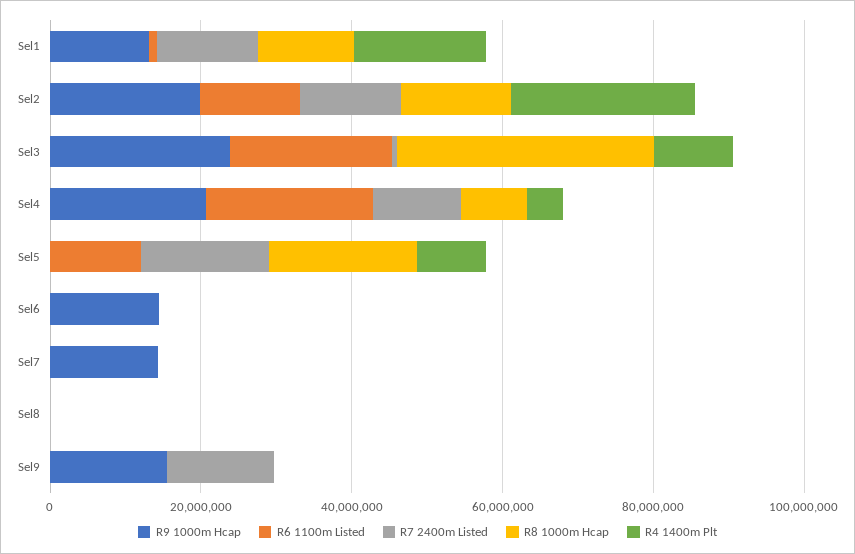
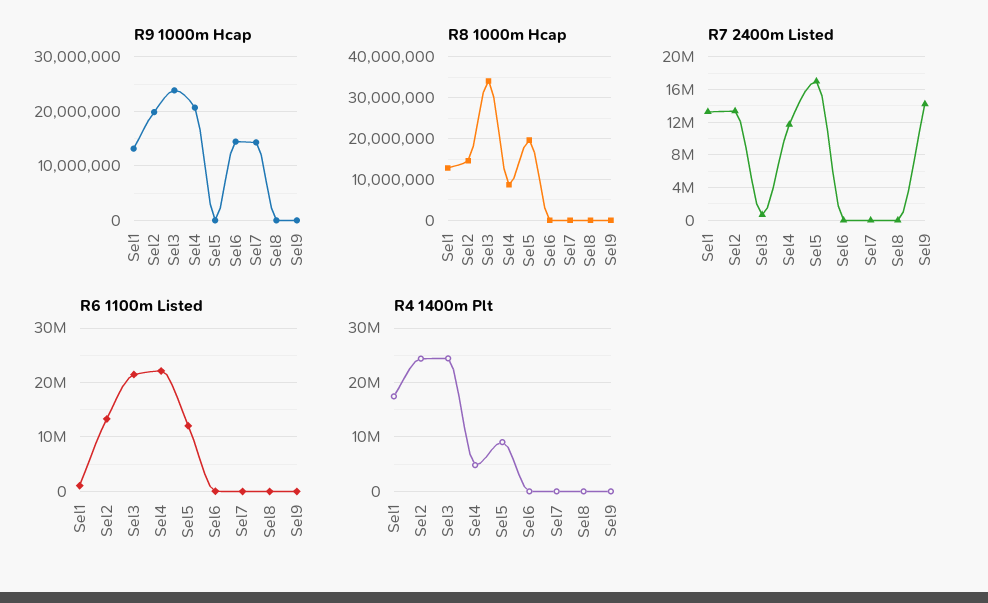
  {
    "R9 1000m Hcap": {
      "Sel1": 14000000,
      "Sel2": 20000000,
      "Sel3": 24000000,
      "Sel4": 20000000,
      "Sel5": 0,
      "Sel6": 14000000,
      "Sel7": 14000000,
      "Sel8": 0,
-     "Sel9": 15000000
+     "Sel9": 0
    },
    "R6 1100m Listed": {
      "Sel1": 2000000,
      "Sel2": 14000000,
      "Sel3": 22000000,
      "Sel4": 22000000,
      "Sel5": 12000000,
      "Sel6": 0,
      "Sel7": 0,
      "Sel8": 0,
      "Sel9": 0
    },
    "R7 2400m Listed": {
      "Sel1": 13000000,
      "Sel2": 13000000,
      "Sel3": 1000000,
      "Sel4": 12000000,
      "Sel5": 17000000,
      "Sel6": 0,
      "Sel7": 0,
      "Sel8": 0,
      "Sel9": 14000000
    },
    "R8 1000m Hcap": {
      "Sel1": 12000000,
      "Sel2": 14000000,
      "Sel3": 34000000,
      "Sel4": 8000000,
      "Sel5": 20000000,
      "Sel6": 0,
      "Sel7": 0,
      "Sel8": 0,
      "Sel9": 0
    },
    "R4 1400m Plt": {
      "Sel1": 18000000,
      "Sel2": 24000000,
-     "Sel3": 10000000,
+     "Sel3": 24000000,
      "Sel4": 4000000,
      "Sel5": 10000000,
      "Sel6": 0,
      "Sel7": 0,
      "Sel8": 0,
      "Sel9": 0
    }
  }

